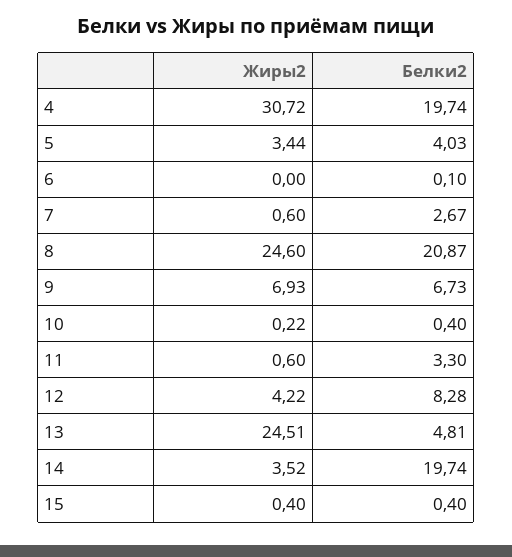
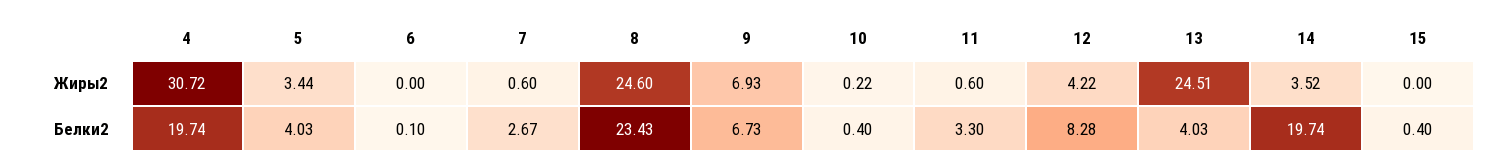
  {
    "Жиры2": {
      "4": 30.72,
      "5": 3.44,
      "6": 0,
      "7": 0.6,
      "8": 24.6,
      "9": 6.93,
      "10": 0.22,
      "11": 0.6,
      "12": 4.22,
      "13": 24.51,
      "14": 3.52,
-     "15": 0.4
+     "15": 0
    },
    "Белки2": {
      "4": 19.74,
      "5": 4.03,
      "6": 0.1,
      "7": 2.67,
-     "8": 20.87,
+     "8": 23.43,
      "9": 6.73,
      "10": 0.4,
      "11": 3.3,
      "12": 8.28,
-     "13": 4.81,
+     "13": 4.03,
      "14": 19.74,
      "15": 0.4
    }
  }

